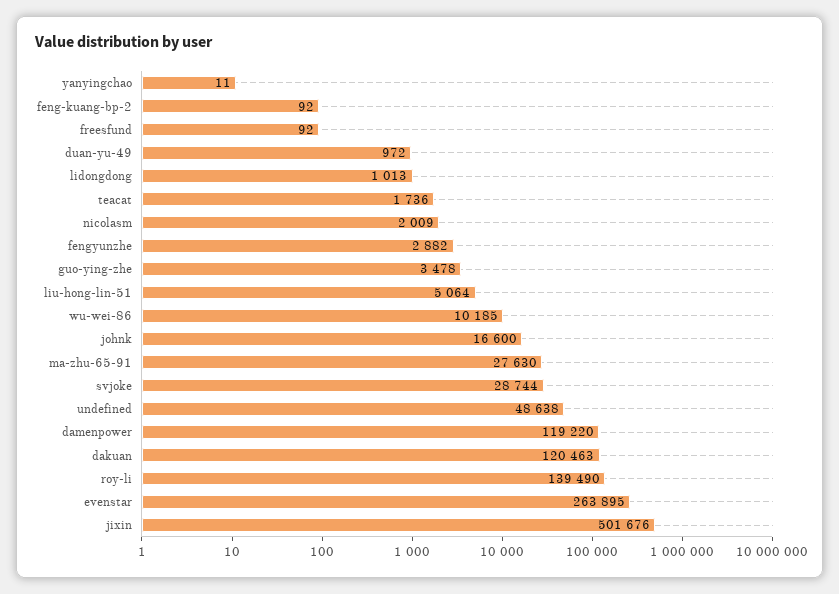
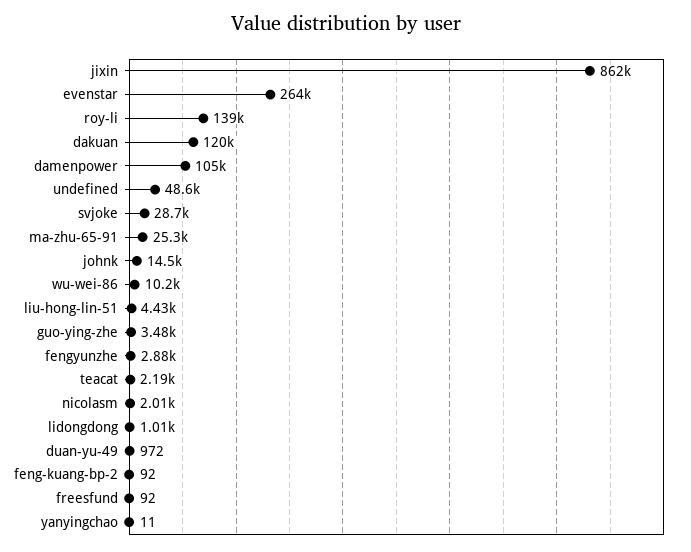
  {
    "yanyingchao": 11,
    "feng-kuang-bp-2": 92,
    "freesfund": 92,
    "duan-yu-49": 972,
    "lidongdong": 1013,
-   "teacat": 1736,
+   "teacat": 2190,
    "nicolasm": 2009,
    "fengyunzhe": 2882,
    "guo-ying-zhe": 3478,
-   "liu-hong-lin-51": 5064,
+   "liu-hong-lin-51": 4430,
    "wu-wei-86": 10185,
-   "johnk": 16600,
+   "johnk": 14500,
-   "ma-zhu-65-91": 27630,
+   "ma-zhu-65-91": 25300,
    "svjoke": 28744,
    "undefined": 48638,
-   "damenpower": 119220,
+   "damenpower": 105000,
    "dakuan": 120463,
    "roy-li": 139490,
    "evenstar": 263895,
-   "jixin": 501676
+   "jixin": 862000
  }

